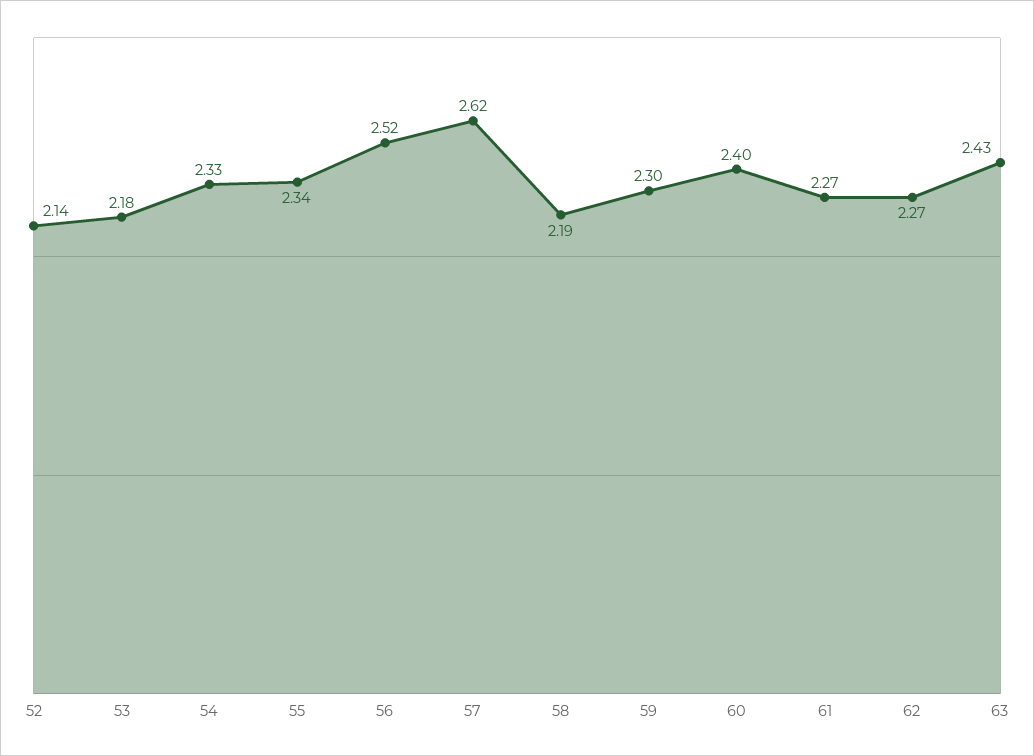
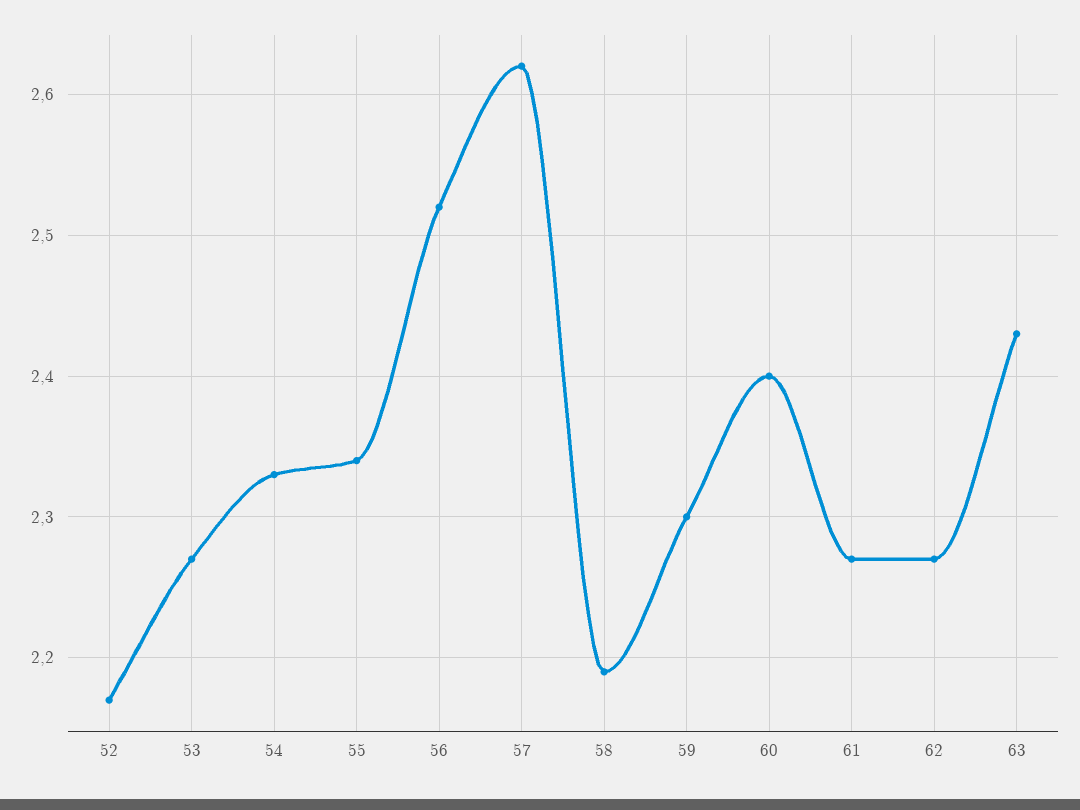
  {
-   "52": 2.14,
+   "52": 2.17,
-   "53": 2.18,
+   "53": 2.27,
    "54": 2.33,
    "55": 2.34,
    "56": 2.52,
    "57": 2.62,
    "58": 2.19,
    "59": 2.3,
    "60": 2.4,
    "61": 2.27,
    "62": 2.27,
    "63": 2.43
  }

